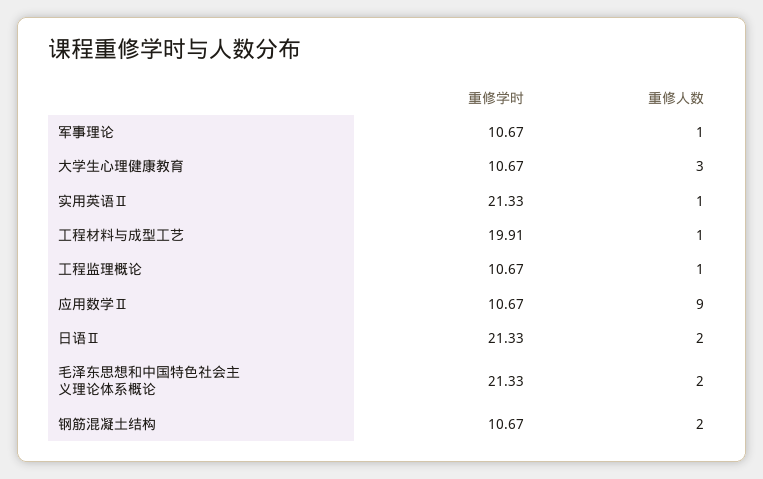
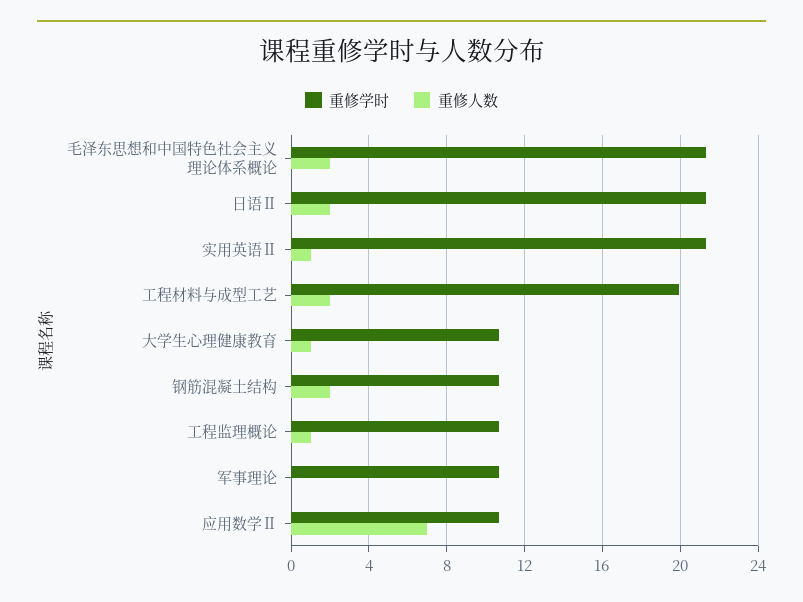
  {
    "重修学时": {
      "军事理论": 10.67,
      "大学生心理健康教育": 10.67,
      "实用英语Ⅱ": 21.33,
      "工程材料与成型工艺": 19.91,
      "工程监理概论": 10.67,
      "应用数学Ⅱ": 10.67,
      "日语Ⅱ": 21.33,
      "毛泽东思想和中国特色社会主义理论体系概论": 21.33,
      "钢筋混凝土结构": 10.67
    },
    "重修人数": {
-     "军事理论": 1,
+     "军事理论": 0,
-     "大学生心理健康教育": 3,
+     "大学生心理健康教育": 1,
      "实用英语Ⅱ": 1,
-     "工程材料与成型工艺": 1,
+     "工程材料与成型工艺": 2,
      "工程监理概论": 1,
-     "应用数学Ⅱ": 9,
+     "应用数学Ⅱ": 7,
      "日语Ⅱ": 2,
      "毛泽东思想和中国特色社会主义理论体系概论": 2,
      "钢筋混凝土结构": 2
    }
  }

